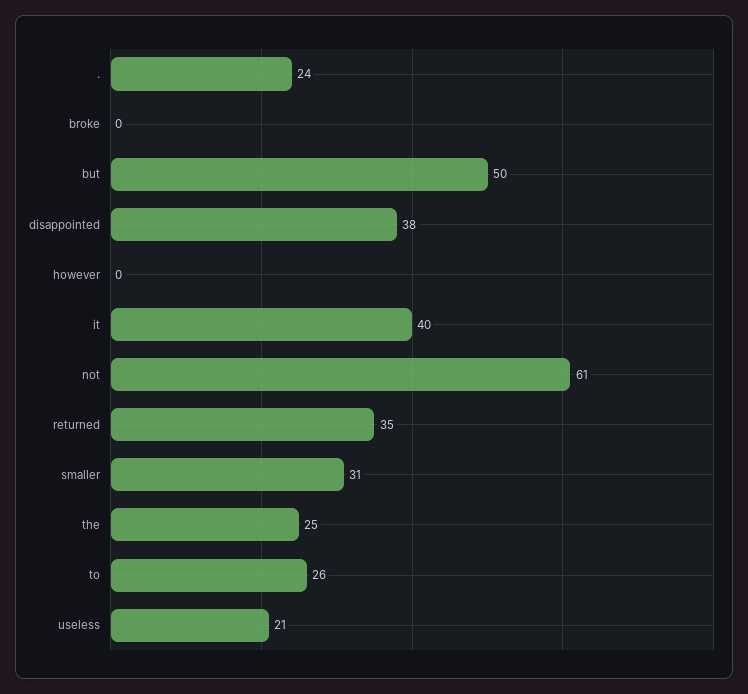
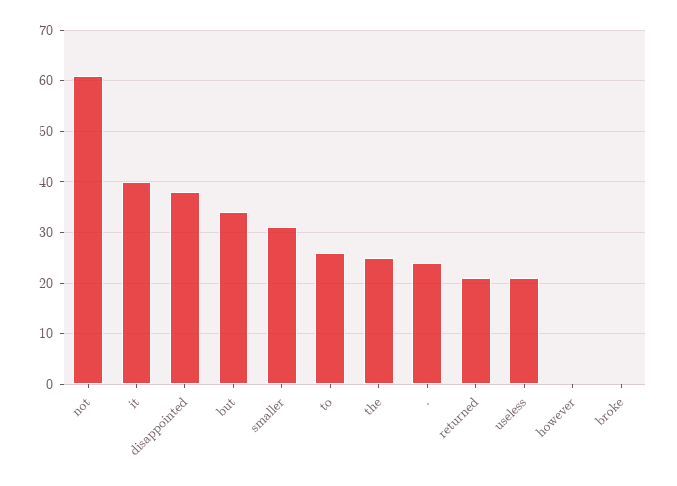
  {
    ".": 24,
    "broke": 0,
-   "but": 50,
+   "but": 35,
    "disappointed": 38,
    "however": 0,
    "it": 40,
    "not": 61,
-   "returned": 35,
+   "returned": 20,
    "smaller": 31,
    "the": 25,
    "to": 26,
    "useless": 21
  }

